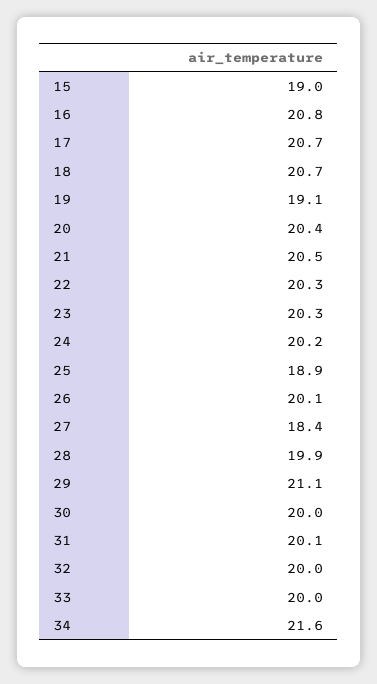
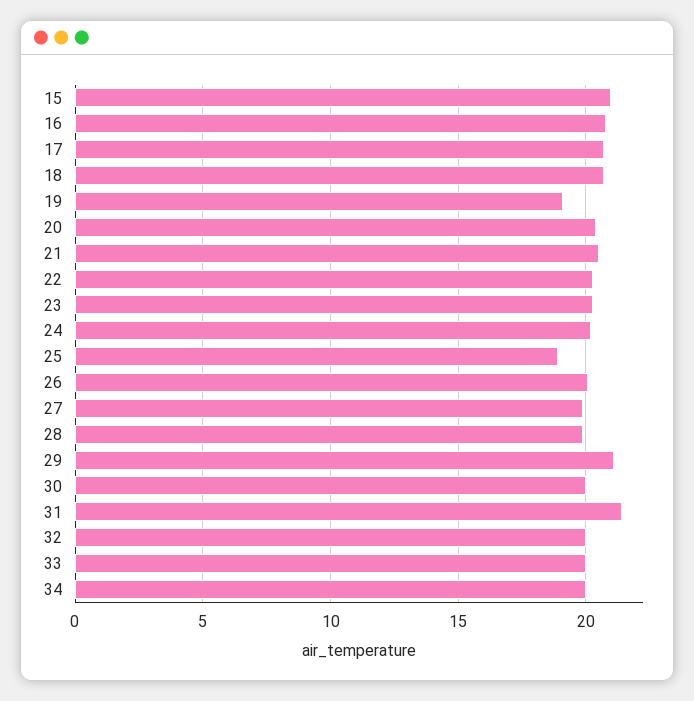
  {
-   "15": 19,
+   "15": 21,
    "16": 20.8,
    "17": 20.7,
    "18": 20.7,
    "19": 19.1,
    "20": 20.4,
    "21": 20.5,
    "22": 20.3,
    "23": 20.3,
    "24": 20.2,
    "25": 18.9,
    "26": 20.1,
-   "27": 18.4,
+   "27": 20,
    "28": 19.9,
    "29": 21.1,
    "30": 20,
-   "31": 20.1,
+   "31": 21.5,
    "32": 20,
    "33": 20,
-   "34": 21.6
+   "34": 20
  }

